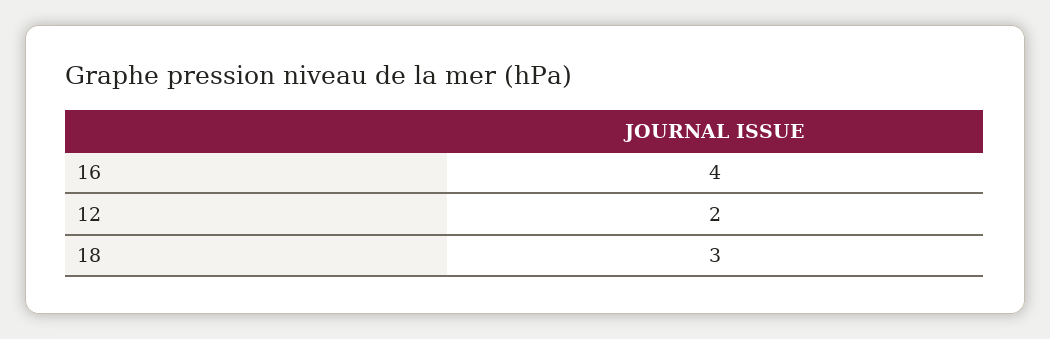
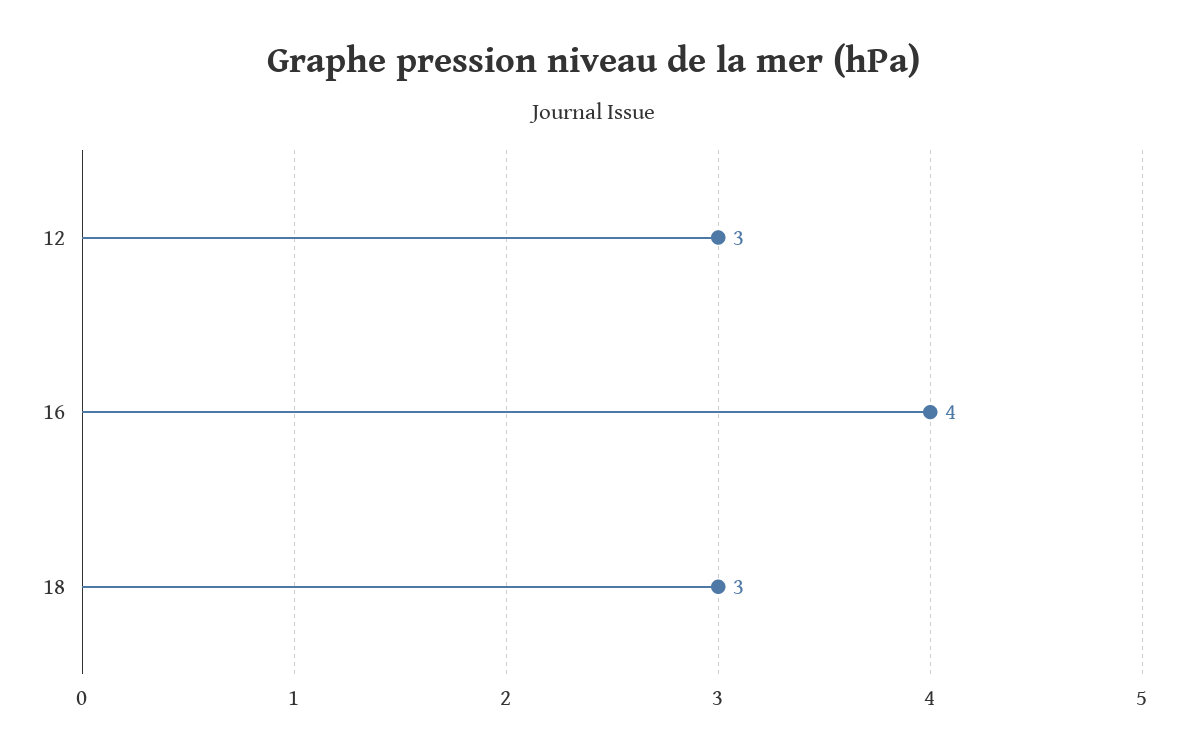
  {
    "16": 4,
-   "12": 2,
+   "12": 3,
    "18": 3
  }

